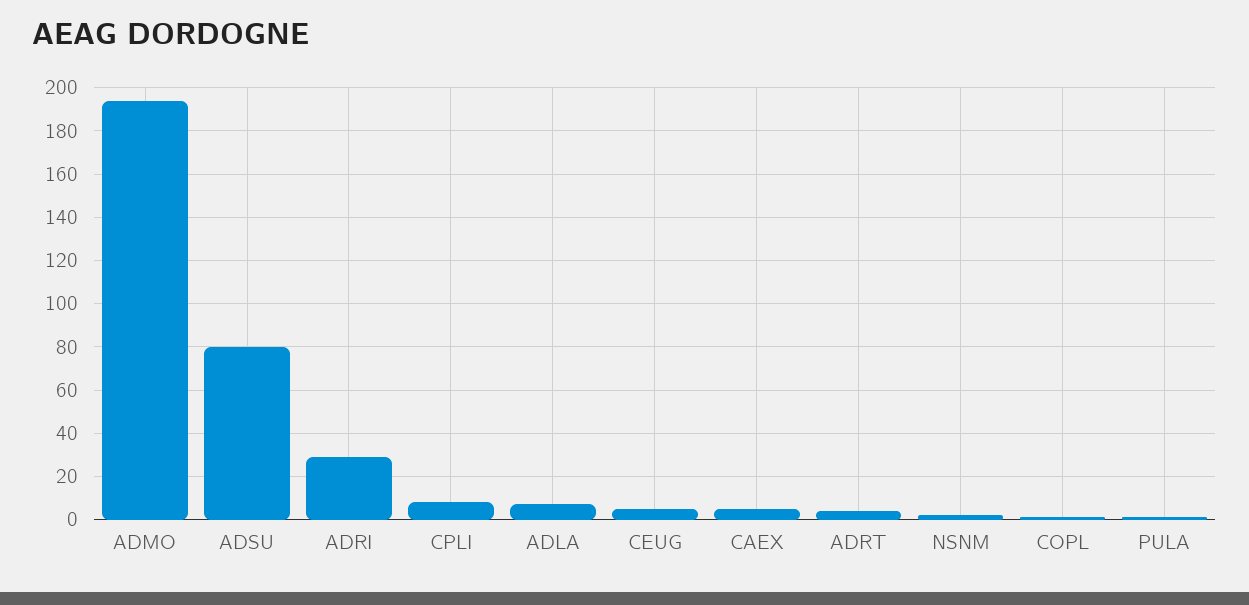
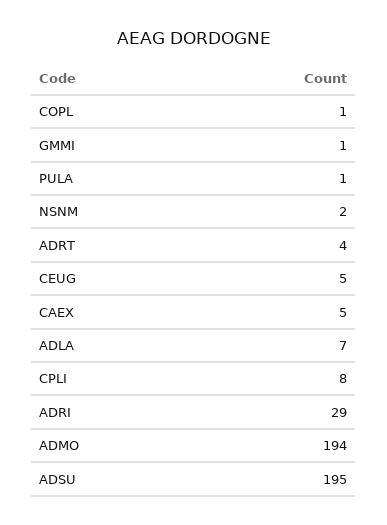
  {
    "ADMO": 194,
-   "ADSU": 80,
+   "ADSU": 195,
    "ADRI": 29,
    "CPLI": 8,
    "ADLA": 7,
    "CEUG": 5,
    "CAEX": 5,
    "ADRT": 4,
    "NSNM": 2,
    "COPL": 1,
-   "PULA": 1
+   "PULA": 1,
+   "GMMI": 1
  }

